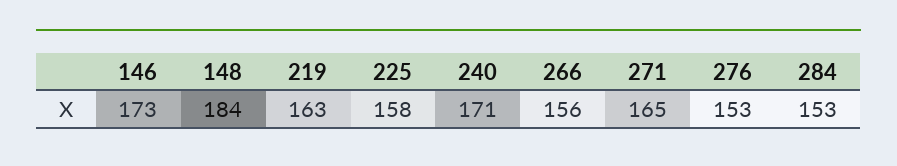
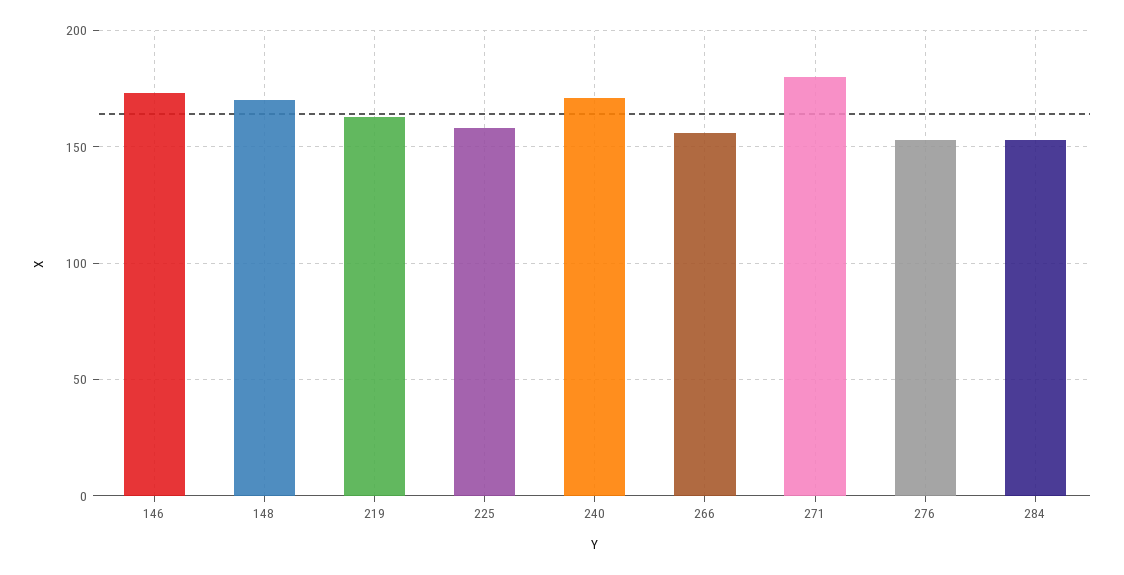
  {
    "146": 173,
-   "148": 184,
+   "148": 170,
    "219": 163,
    "225": 158,
    "240": 171,
    "266": 156,
-   "271": 165,
+   "271": 180,
    "276": 153,
    "284": 153
  }

